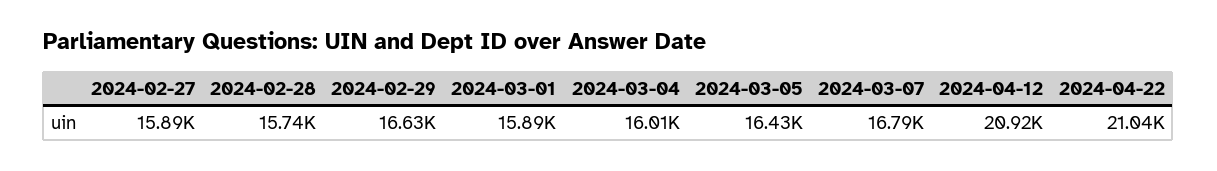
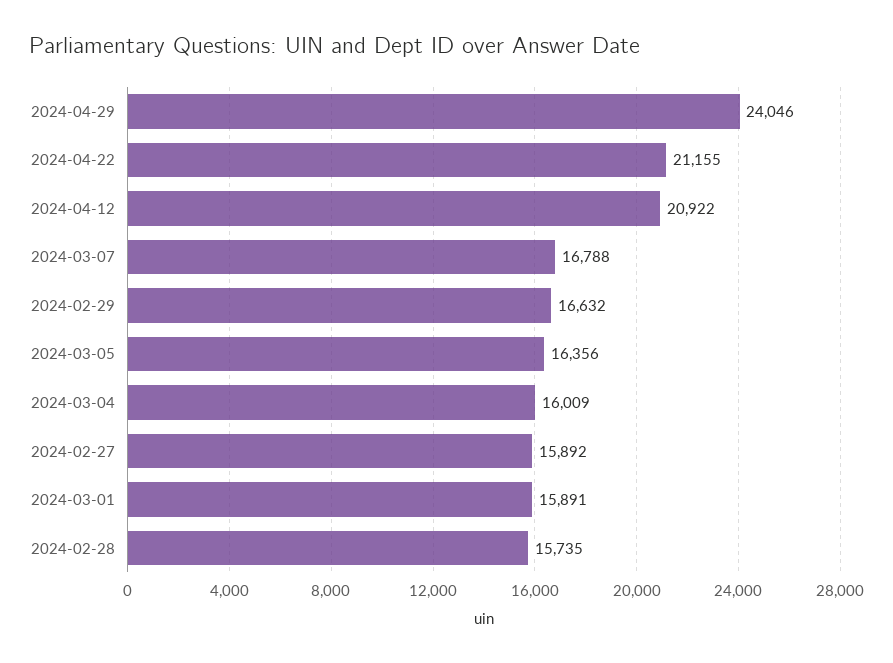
  {
    "2024-02-27": 15892,
    "2024-02-28": 15735,
    "2024-02-29": 16632,
    "2024-03-01": 15891,
    "2024-03-04": 16009,
-   "2024-03-05": 16430,
+   "2024-03-05": 16356,
    "2024-03-07": 16788,
    "2024-04-12": 20922,
-   "2024-04-22": 21040
+   "2024-04-22": 21155,
+   "2024-04-29": 24046
  }

